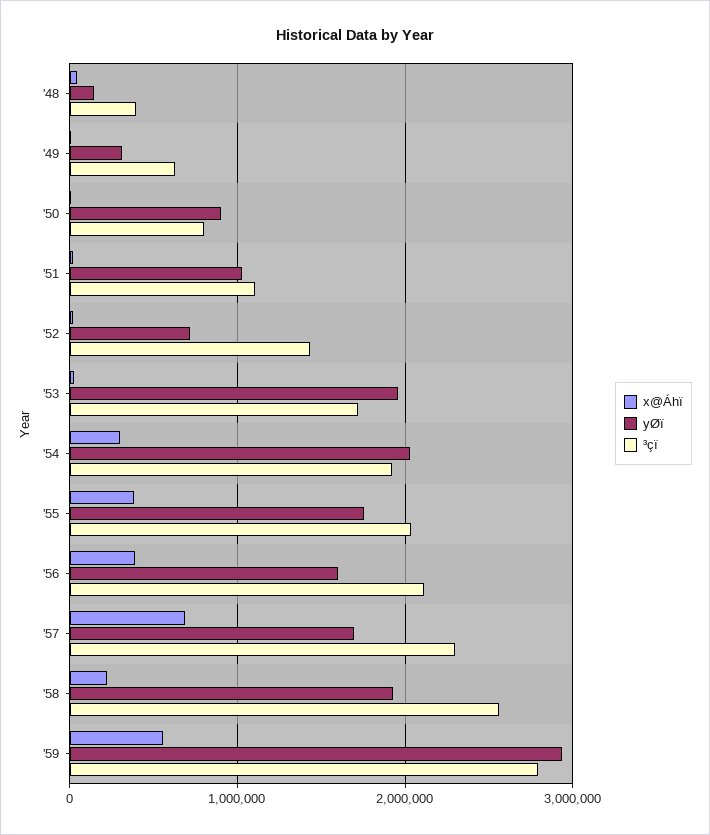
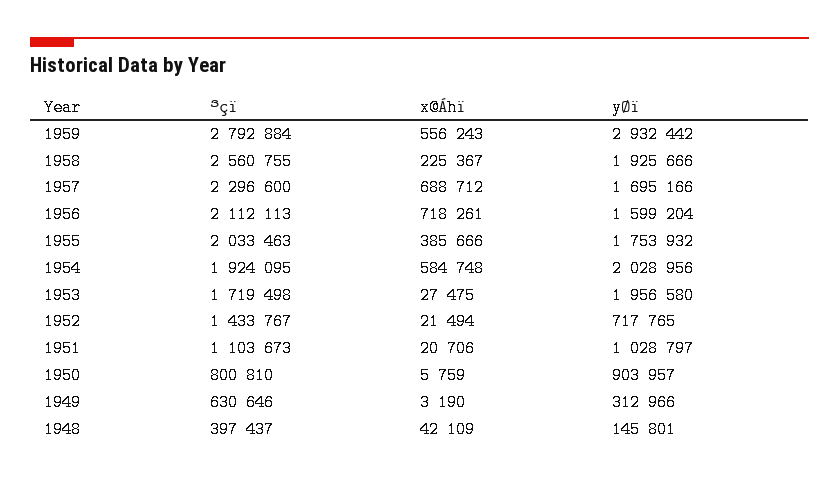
  {
    "x@Áhï": {
      "'48": 42109,
      "'49": 3190,
      "'50": 5759,
      "'51": 20706,
      "'52": 21494,
      "'53": 27475,
-     "'54": 300000,
+     "'54": 584748,
      "'55": 385666,
-     "'56": 400000,
+     "'56": 718261,
      "'57": 688712,
      "'58": 225367,
      "'59": 556243
    },
    "yØï": {
      "'48": 145801,
      "'49": 312966,
      "'50": 903957,
      "'51": 1028797,
      "'52": 717765,
      "'53": 1956580,
      "'54": 2028956,
      "'55": 1753932,
      "'56": 1599204,
      "'57": 1695166,
      "'58": 1925666,
      "'59": 2932442
    },
    "³çï": {
      "'48": 397437,
      "'49": 630646,
      "'50": 800810,
      "'51": 1103673,
      "'52": 1433767,
      "'53": 1719498,
      "'54": 1924095,
      "'55": 2033463,
      "'56": 2112113,
      "'57": 2296600,
      "'58": 2560755,
      "'59": 2792884
    }
  }

